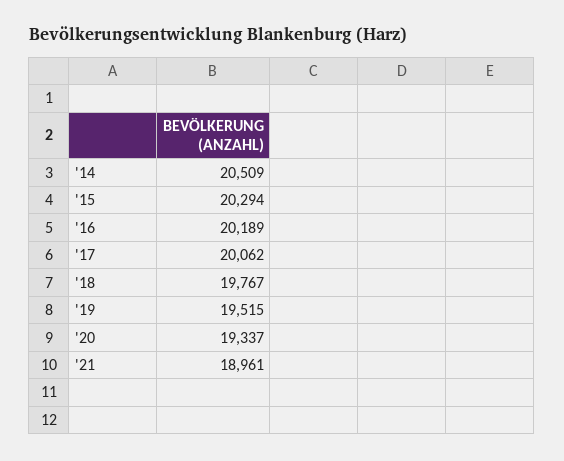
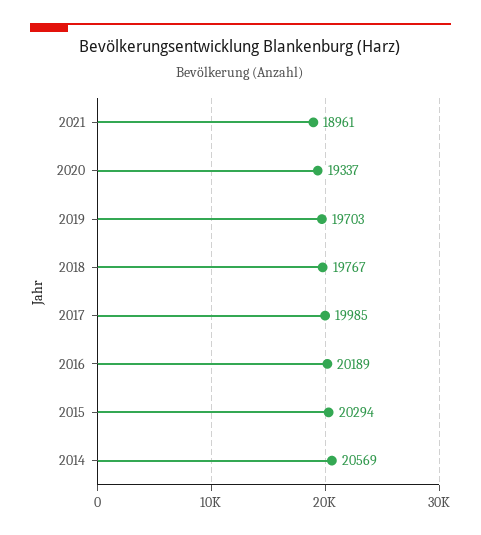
  {
-   "'14": 20509,
+   "'14": 20569,
    "'15": 20294,
    "'16": 20189,
-   "'17": 20062,
+   "'17": 19985,
    "'18": 19767,
-   "'19": 19515,
+   "'19": 19703,
    "'20": 19337,
    "'21": 18961
  }

